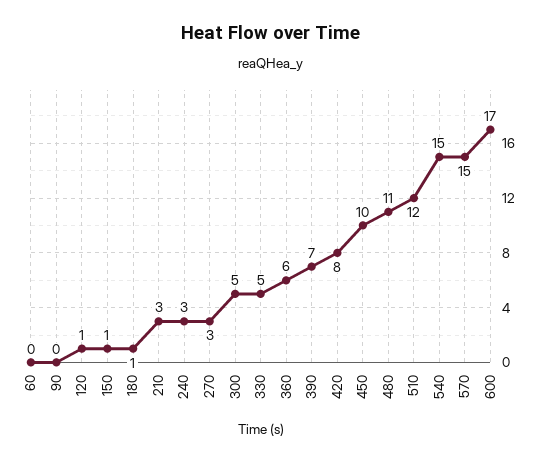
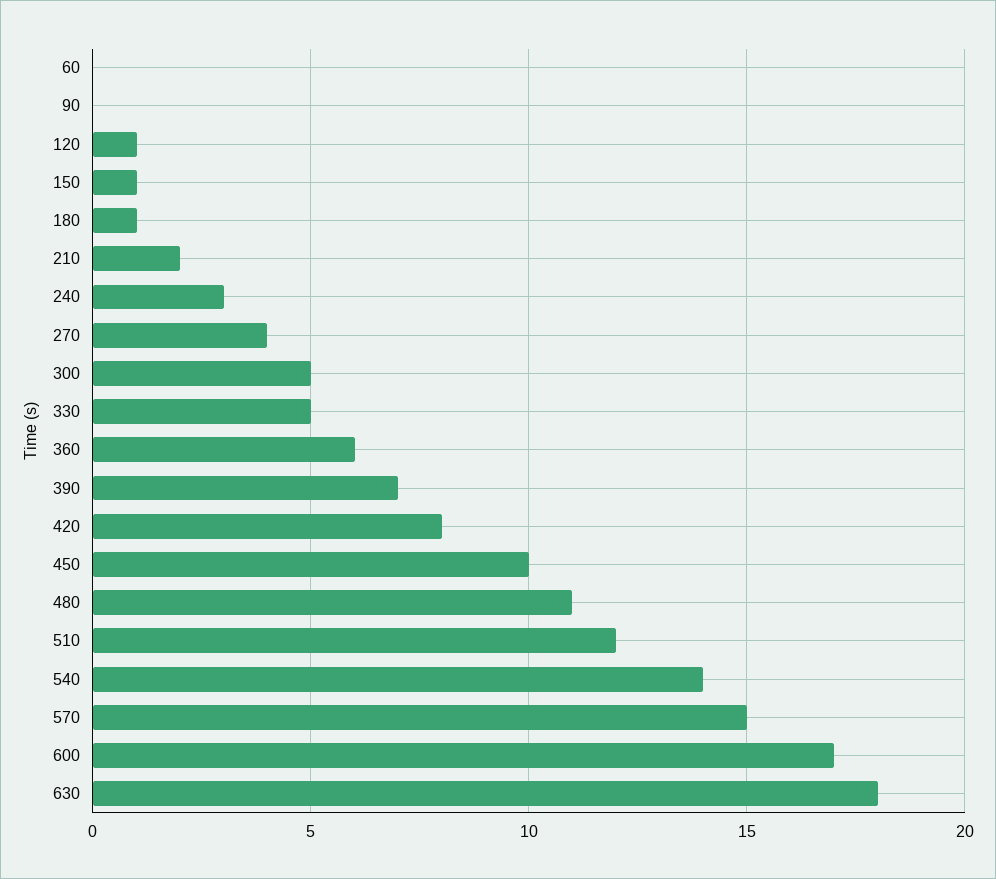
  {
    "60": 0,
    "90": 0,
    "120": 1,
    "150": 1,
    "180": 1,
-   "210": 3,
+   "210": 2,
    "240": 3,
-   "270": 3,
+   "270": 4,
    "300": 5,
    "330": 5,
    "360": 6,
    "390": 7,
    "420": 8,
    "450": 10,
    "480": 11,
    "510": 12,
-   "540": 15,
+   "540": 14,
    "570": 15,
-   "600": 17
+   "600": 17,
+   "630": 18
  }

